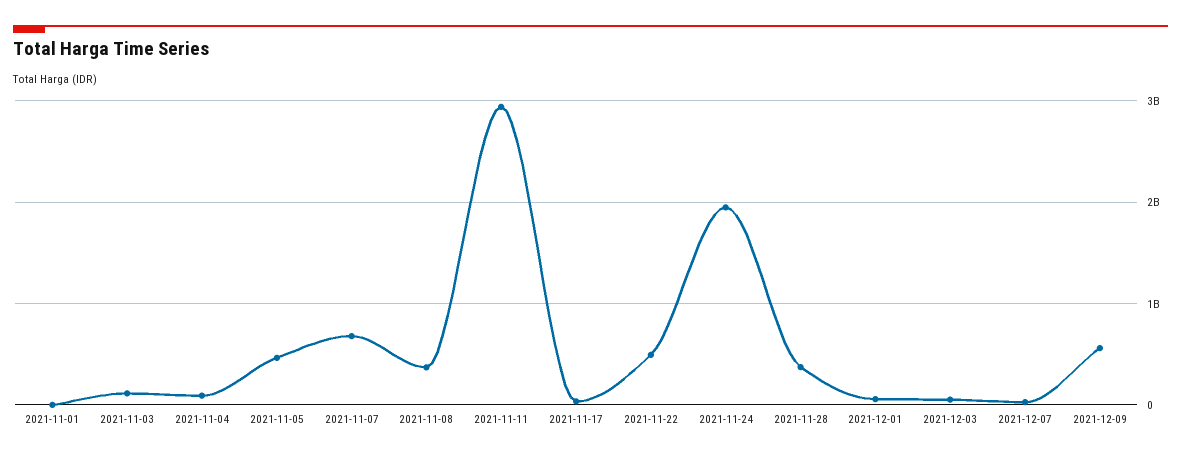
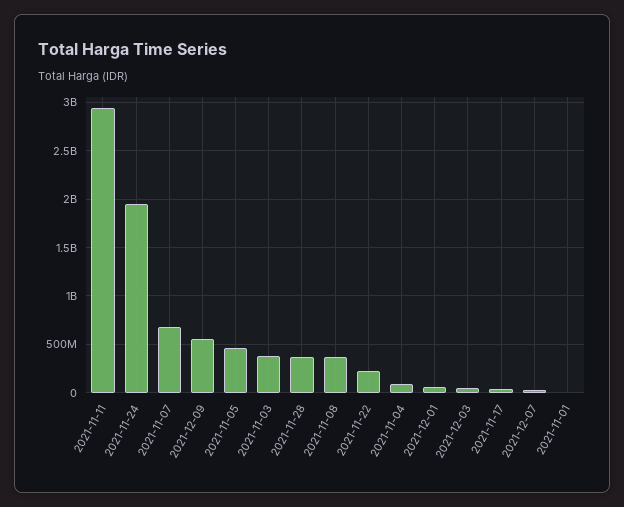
  {
    "2021-11-01": 0,
-   "2021-11-03": 100000000,
+   "2021-11-03": 400000000,
    "2021-11-04": 100000000,
    "2021-11-05": 500000000,
    "2021-11-07": 700000000,
    "2021-11-08": 400000000,
    "2021-11-11": 2900000000,
    "2021-11-17": 0,
-   "2021-11-22": 500000000,
+   "2021-11-22": 200000000,
    "2021-11-24": 1900000000,
    "2021-11-28": 400000000,
    "2021-12-01": 100000000,
    "2021-12-03": 100000000,
    "2021-12-07": 0,
    "2021-12-09": 600000000
  }

